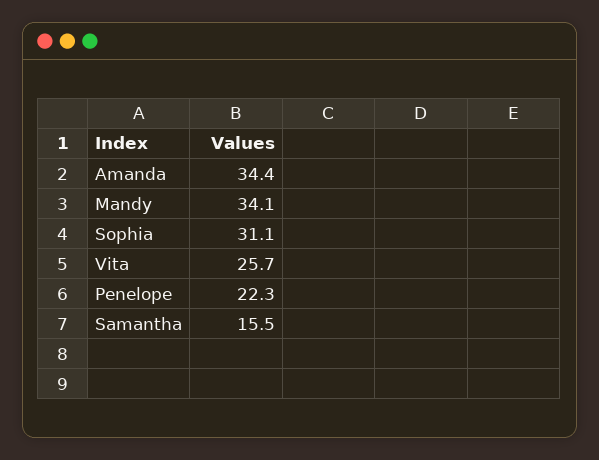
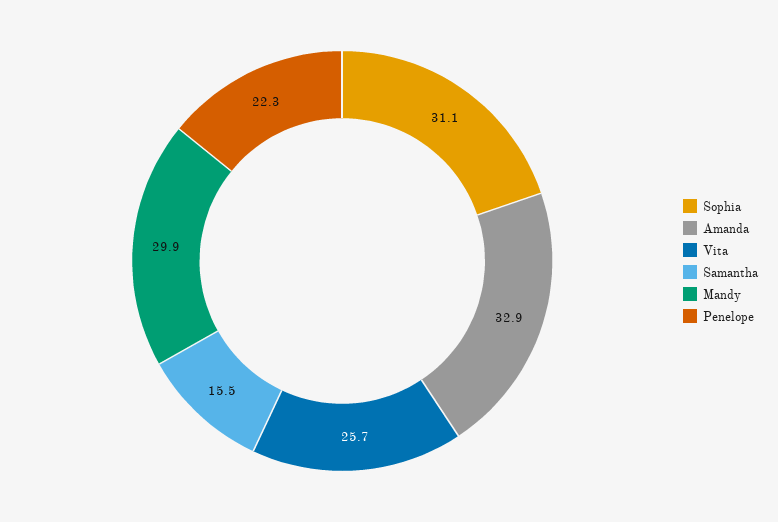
  {
-   "Amanda": 34.4,
+   "Amanda": 32.9,
-   "Mandy": 34.1,
+   "Mandy": 29.9,
    "Sophia": 31.1,
    "Vita": 25.7,
    "Penelope": 22.3,
    "Samantha": 15.5
  }

